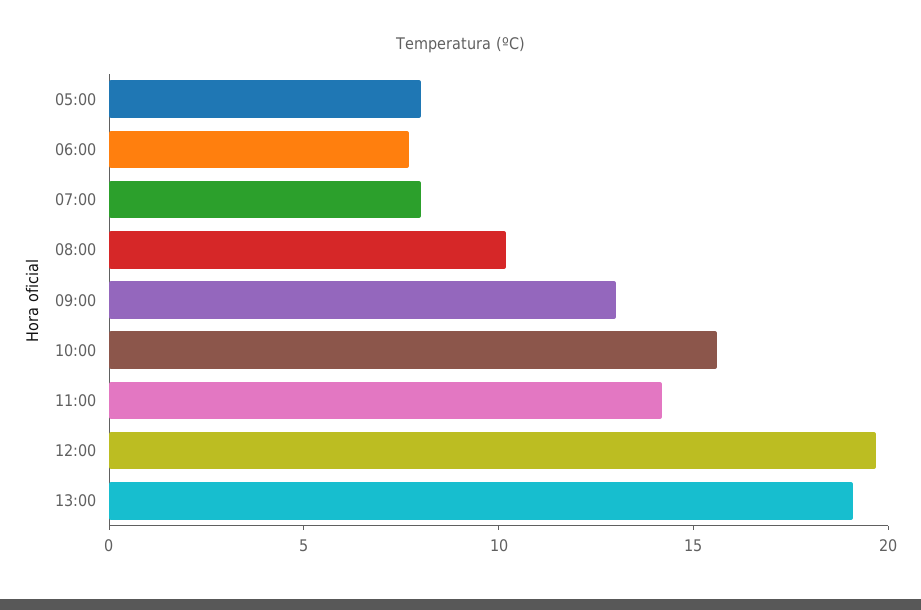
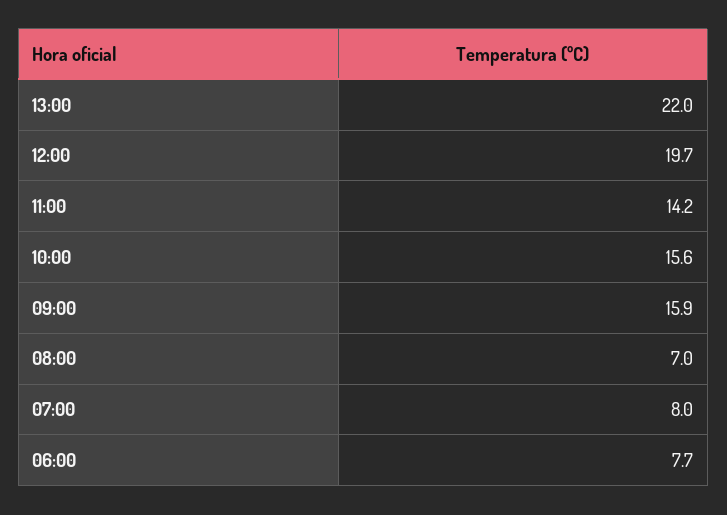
  {
-   "05:00": 8,
    "06:00": 7.7,
    "07:00": 8,
-   "08:00": 10,
+   "08:00": 7,
-   "09:00": 13,
+   "09:00": 15.9,
    "10:00": 15.6,
    "11:00": 14.2,
    "12:00": 19.7,
-   "13:00": 19
+   "13:00": 22
  }

